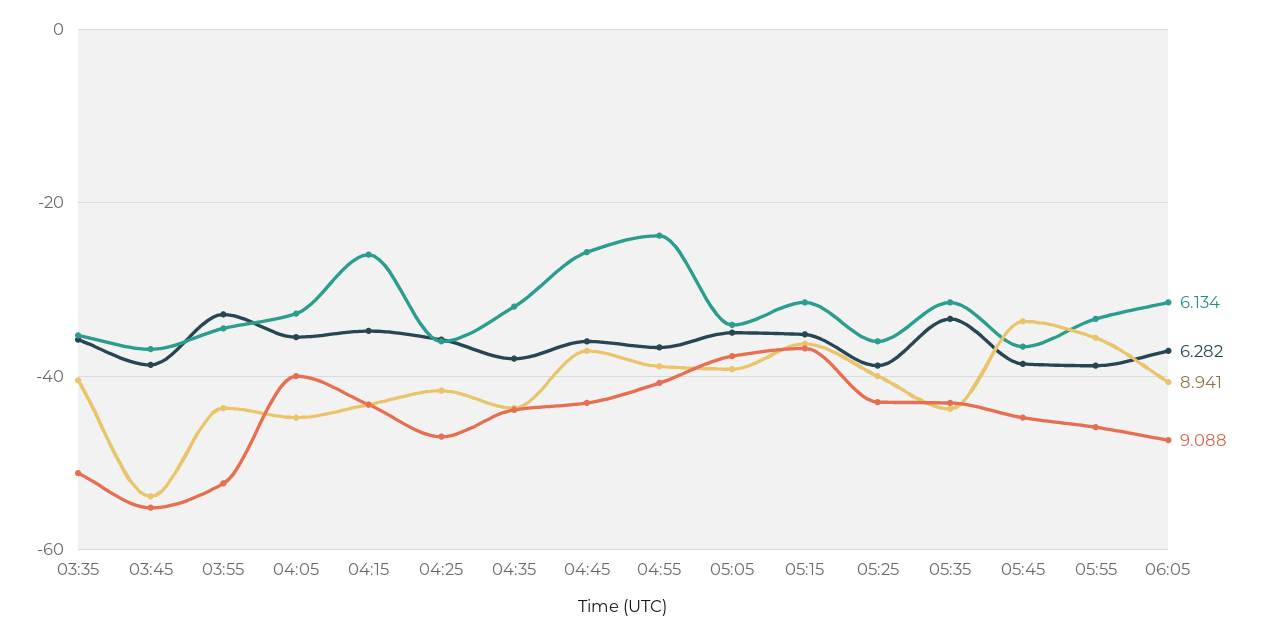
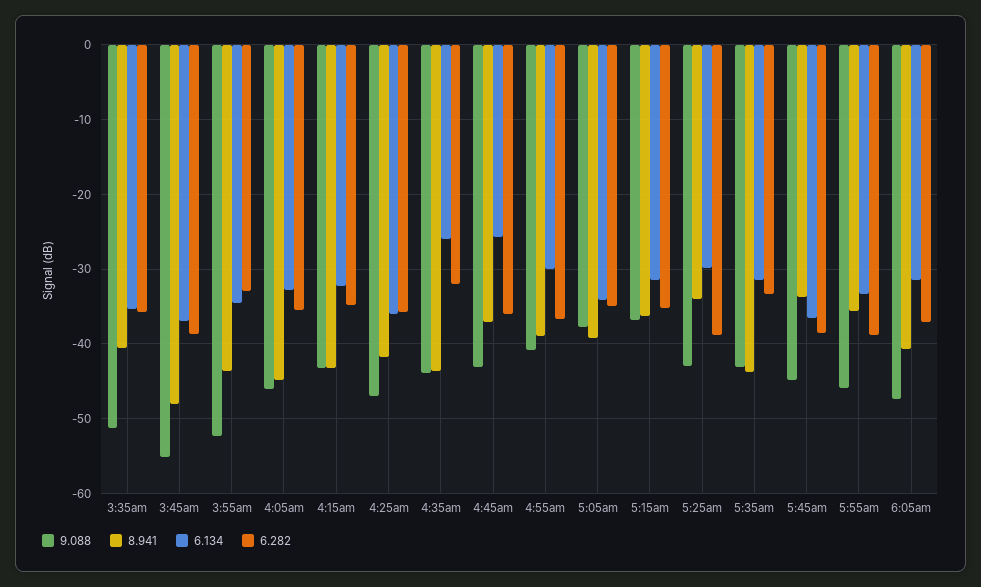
  {
    "6.134": {
      "03:35": -35,
      "03:45": -37,
      "03:55": -35,
      "04:05": -33,
-     "04:15": -26,
+     "04:15": -32,
      "04:25": -36,
-     "04:35": -32,
+     "04:35": -26,
      "04:45": -26,
-     "04:55": -24,
+     "04:55": -30,
      "05:05": -34,
      "05:15": -32,
-     "05:25": -36,
+     "05:25": -30,
      "05:35": -32,
      "05:45": -37,
      "05:55": -33,
      "06:05": -32
    },
    "6.282": {
      "03:35": -36,
      "03:45": -39,
      "03:55": -33,
      "04:05": -36,
      "04:15": -35,
      "04:25": -36,
-     "04:35": -38,
+     "04:35": -32,
      "04:45": -36,
      "04:55": -37,
      "05:05": -35,
      "05:15": -35,
      "05:25": -39,
      "05:35": -33,
      "05:45": -39,
      "05:55": -39,
      "06:05": -37
    },
    "8.941": {
      "03:35": -41,
-     "03:45": -54,
+     "03:45": -48,
      "03:55": -44,
      "04:05": -45,
      "04:15": -43,
      "04:25": -42,
      "04:35": -44,
      "04:45": -37,
      "04:55": -39,
      "05:05": -39,
      "05:15": -36,
-     "05:25": -40,
+     "05:25": -34,
      "05:35": -44,
      "05:45": -34,
      "05:55": -36,
      "06:05": -41
    },
    "9.088": {
      "03:35": -51,
      "03:45": -55,
      "03:55": -52,
-     "04:05": -40,
+     "04:05": -46,
      "04:15": -43,
      "04:25": -47,
      "04:35": -44,
      "04:45": -43,
      "04:55": -41,
      "05:05": -38,
      "05:15": -37,
      "05:25": -43,
      "05:35": -43,
      "05:45": -45,
      "05:55": -46,
      "06:05": -47
    }
  }

